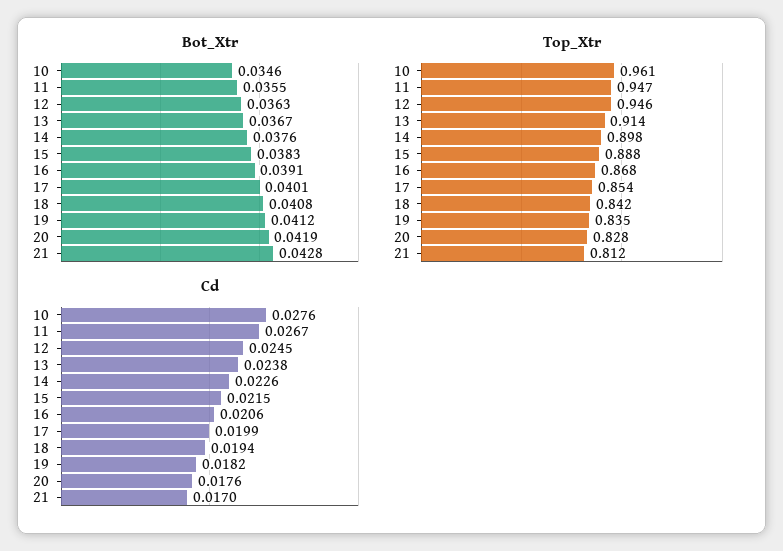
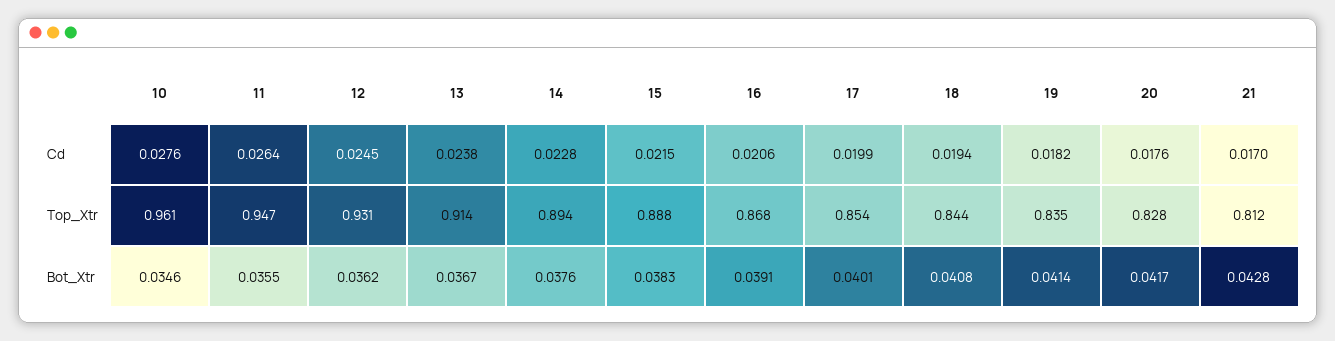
  {
    "Bot_Xtr": {
      "10": 0.0346,
      "11": 0.0355,
-     "12": 0.0363,
+     "12": 0.0362,
      "13": 0.0367,
      "14": 0.0376,
      "15": 0.0383,
      "16": 0.0391,
      "17": 0.0401,
      "18": 0.0408,
-     "19": 0.0412,
+     "19": 0.0414,
-     "20": 0.0419,
+     "20": 0.0417,
      "21": 0.0428
    },
    "Top_Xtr": {
      "10": 0.961,
      "11": 0.947,
-     "12": 0.946,
+     "12": 0.931,
      "13": 0.914,
-     "14": 0.898,
+     "14": 0.894,
      "15": 0.888,
      "16": 0.868,
      "17": 0.854,
-     "18": 0.842,
+     "18": 0.844,
      "19": 0.835,
      "20": 0.828,
      "21": 0.812
    },
    "Cd": {
      "10": 0.0276,
-     "11": 0.0267,
+     "11": 0.0264,
      "12": 0.0245,
      "13": 0.0238,
-     "14": 0.0226,
+     "14": 0.0228,
      "15": 0.0215,
      "16": 0.0206,
      "17": 0.0199,
      "18": 0.0194,
      "19": 0.0182,
      "20": 0.0176,
      "21": 0.017
    }
  }

